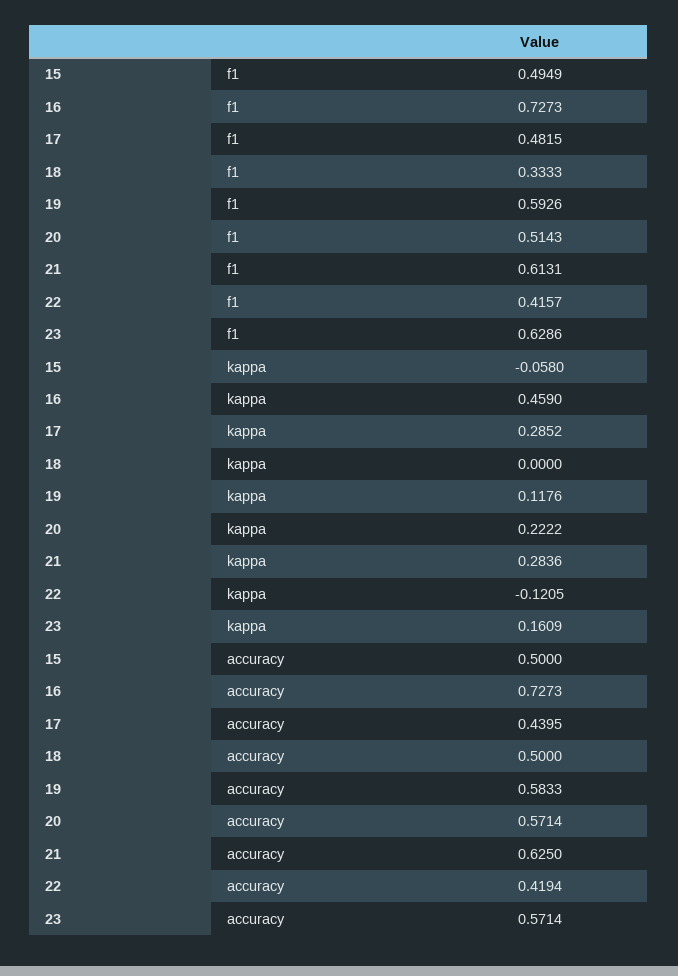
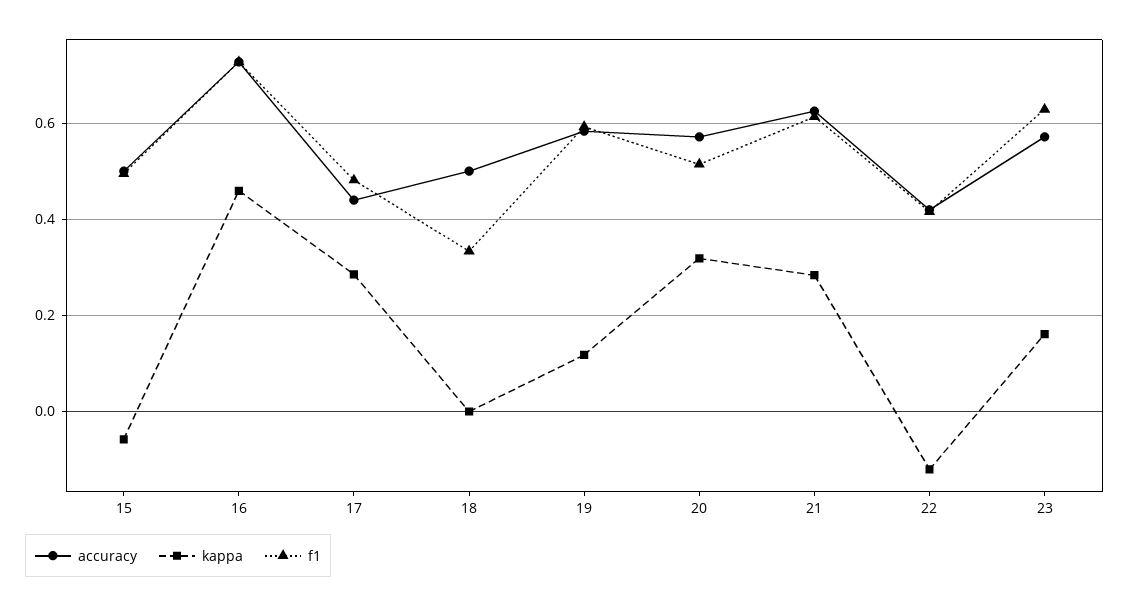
  {
    "f1": {
      "15": 0.4949,
      "16": 0.7273,
      "17": 0.4815,
      "18": 0.3333,
      "19": 0.5926,
      "20": 0.5143,
      "21": 0.6131,
      "22": 0.4157,
      "23": 0.6286
    },
    "kappa": {
      "15": -0.058,
      "16": 0.459,
      "17": 0.2852,
      "18": 0,
      "19": 0.1176,
-     "20": 0.2222,
+     "20": 0.32,
      "21": 0.2836,
      "22": -0.1205,
      "23": 0.1609
    },
    "accuracy": {
      "15": 0.5,
      "16": 0.7273,
      "17": 0.4395,
      "18": 0.5,
      "19": 0.5833,
      "20": 0.5714,
      "21": 0.625,
      "22": 0.4194,
      "23": 0.5714
    }
  }

